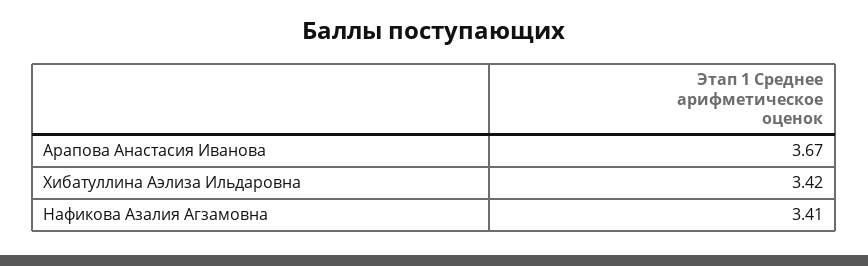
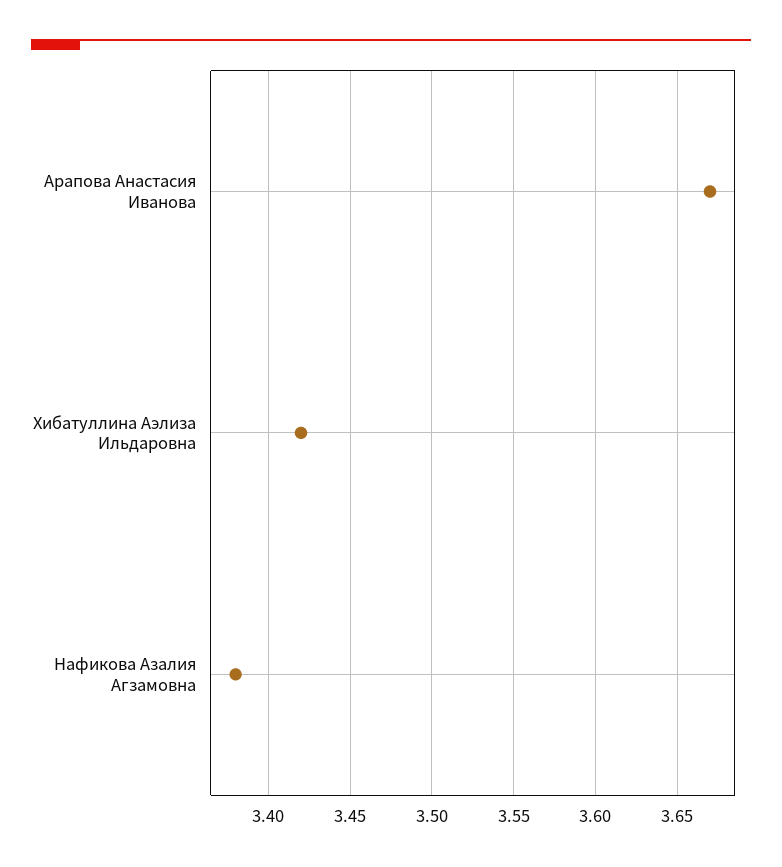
  {
    "Арапова Анастасия Иванова": 3.67,
    "Хибатуллина Аэлиза Ильдаровна": 3.42,
-   "Нафикова Азалия Агзамовна": 3.41
+   "Нафикова Азалия Агзамовна": 3.38
  }

